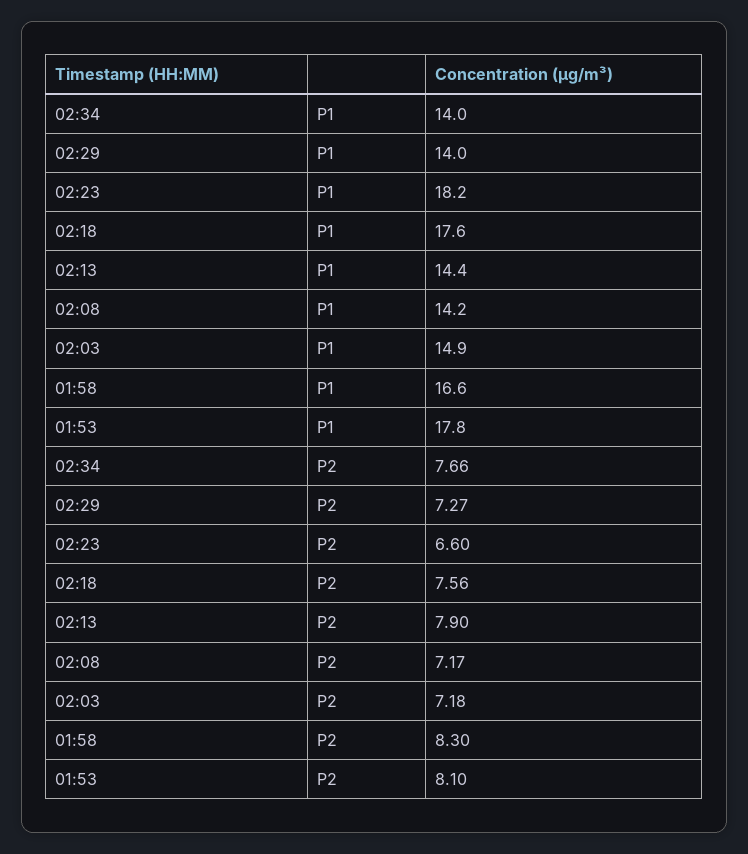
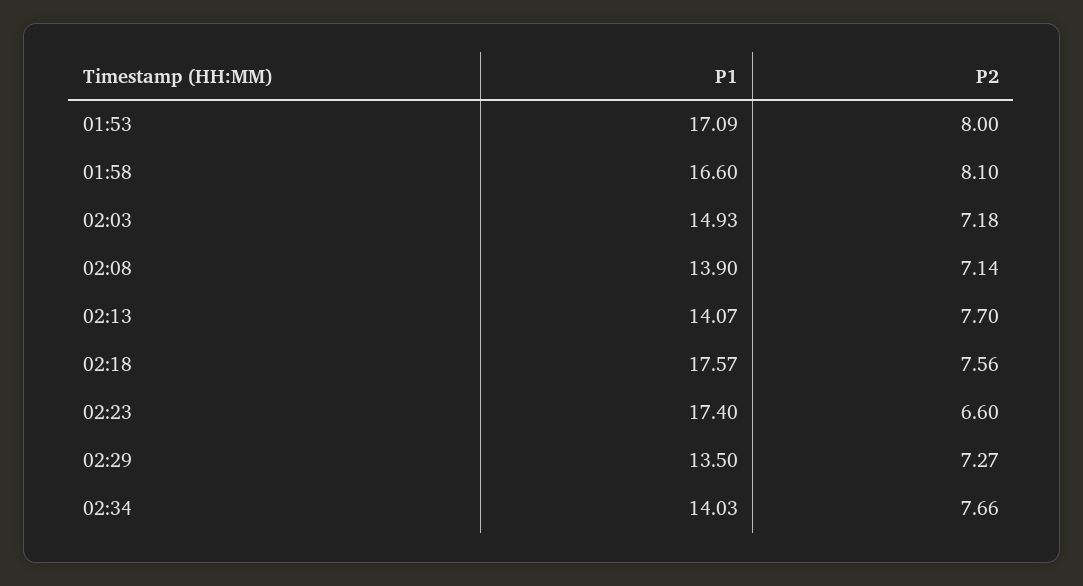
  {
    "02:34": {
      "P1": 14.03,
      "P2": 7.66
    },
    "02:29": {
-     "P1": 14,
+     "P1": 13.5,
      "P2": 7.27
    },
    "02:23": {
-     "P1": 18.2,
+     "P1": 17.4,
      "P2": 6.6
    },
    "02:18": {
      "P1": 17.57,
      "P2": 7.56
    },
    "02:13": {
-     "P1": 14.4,
+     "P1": 14.07,
-     "P2": 7.9
+     "P2": 7.7
    },
    "02:08": {
-     "P1": 14.2,
+     "P1": 13.9,
-     "P2": 7.17
+     "P2": 7.14
    },
    "02:03": {
      "P1": 14.93,
      "P2": 7.18
    },
    "01:58": {
      "P1": 16.6,
-     "P2": 8.3
+     "P2": 8.1
    },
    "01:53": {
-     "P1": 17.8,
+     "P1": 17.09,
-     "P2": 8.1
+     "P2": 8
    }
  }

